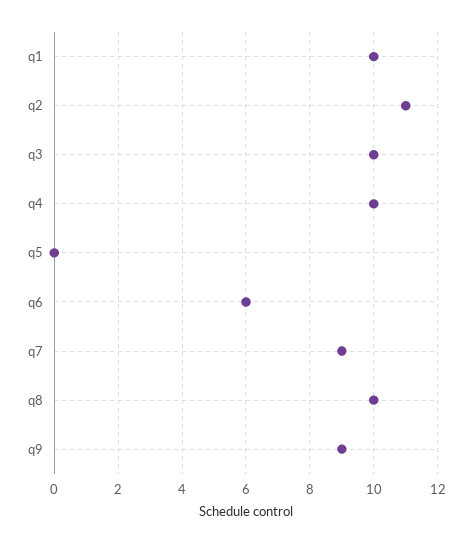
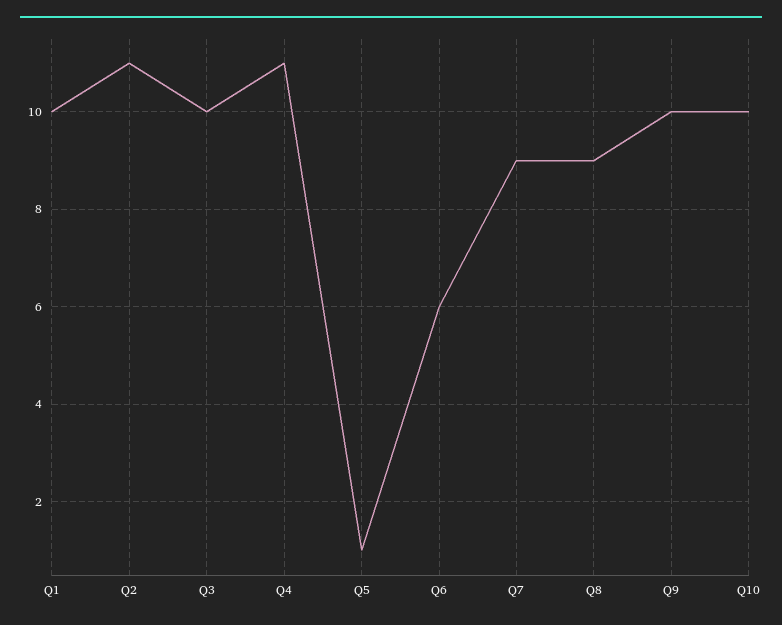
  {
    "q1": 10,
    "q2": 11,
    "q3": 10,
-   "q4": 10,
+   "q4": 11,
-   "q5": 0,
+   "q5": 1,
    "q6": 6,
    "q7": 9,
-   "q8": 10,
+   "q8": 9,
-   "q9": 9
+   "q9": 10,
+   "Q10": 10
  }

